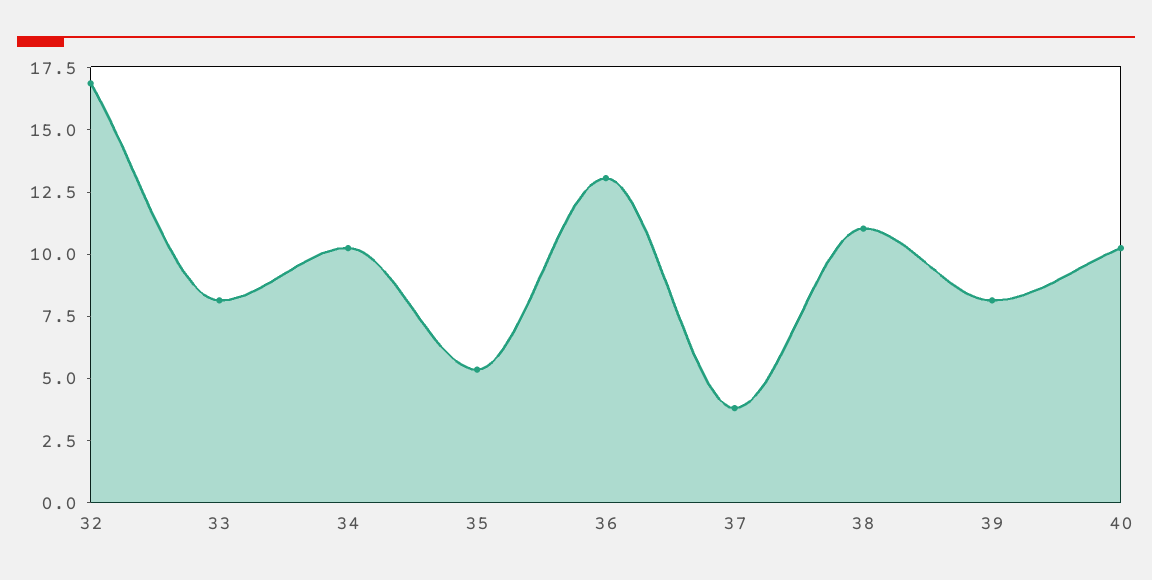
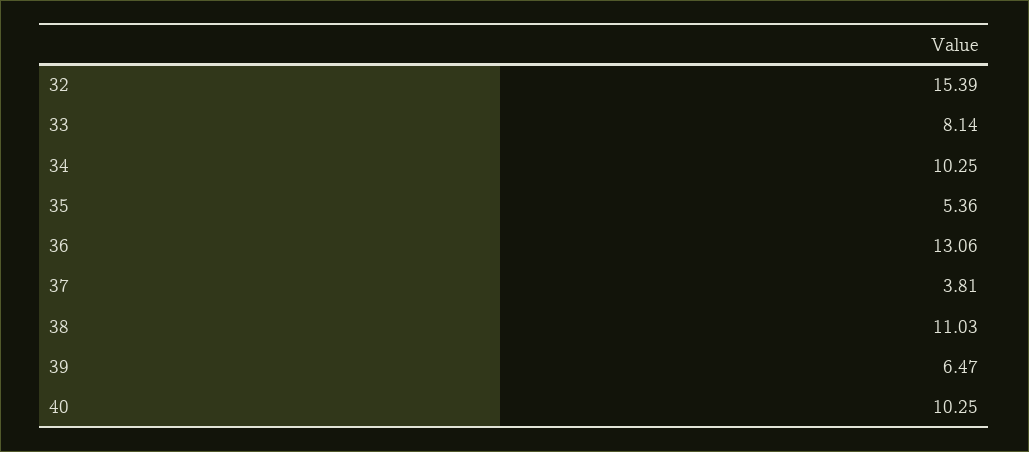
  {
-   "32": 17,
+   "32": 15.39,
    "33": 8.14,
    "34": 10.25,
    "35": 5.36,
    "36": 13.06,
    "37": 3.81,
    "38": 11.03,
-   "39": 8,
+   "39": 6.47,
    "40": 10.25
  }

